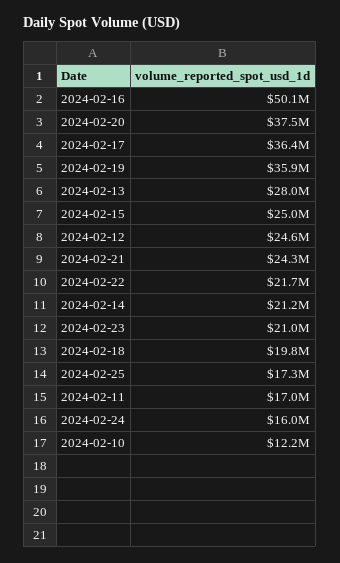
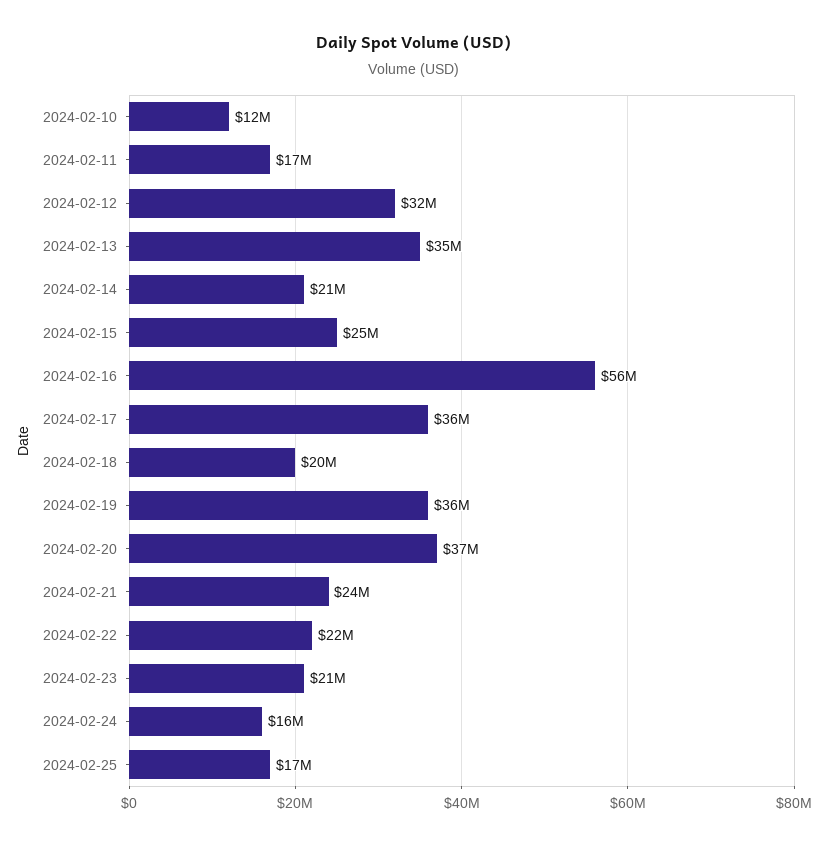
  {
-   "2024-02-16": 50100000,
+   "2024-02-16": 56000000,
    "2024-02-20": 37500000,
    "2024-02-17": 36400000,
    "2024-02-19": 35900000,
-   "2024-02-13": 28000000,
+   "2024-02-13": 35000000,
    "2024-02-15": 25000000,
-   "2024-02-12": 24600000,
+   "2024-02-12": 32000000,
    "2024-02-21": 24300000,
    "2024-02-22": 21700000,
    "2024-02-14": 21200000,
    "2024-02-23": 21000000,
    "2024-02-18": 19800000,
    "2024-02-25": 17300000,
    "2024-02-11": 17000000,
    "2024-02-24": 16000000,
    "2024-02-10": 12200000
  }

